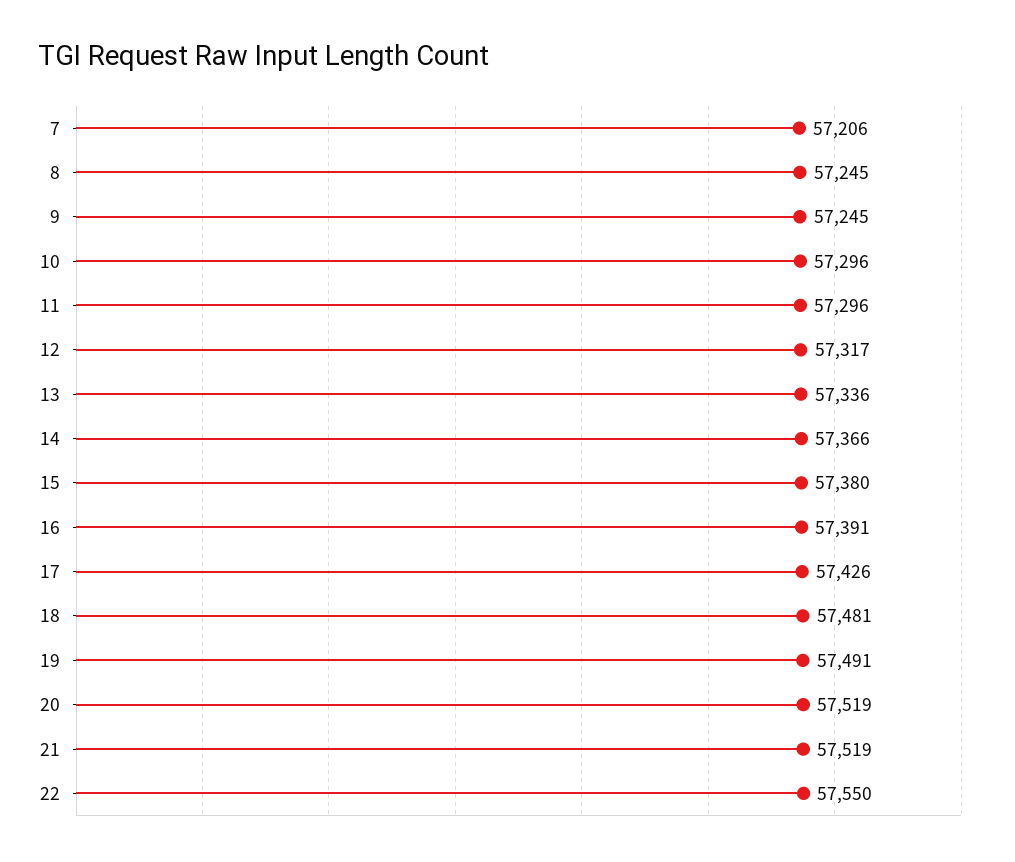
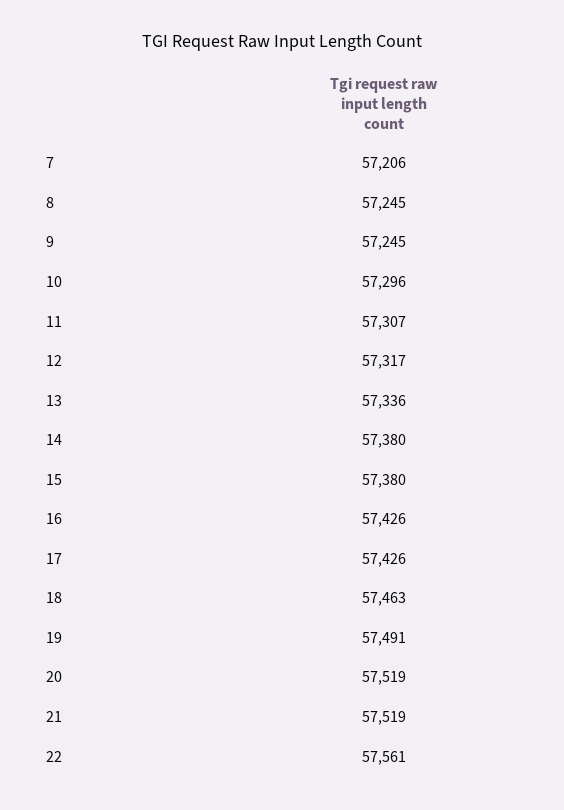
  {
    "7": 57206,
    "8": 57245,
    "9": 57245,
    "10": 57296,
-   "11": 57296,
+   "11": 57307,
    "12": 57317,
    "13": 57336,
-   "14": 57366,
+   "14": 57380,
    "15": 57380,
-   "16": 57391,
+   "16": 57426,
    "17": 57426,
-   "18": 57481,
+   "18": 57463,
    "19": 57491,
    "20": 57519,
    "21": 57519,
-   "22": 57550
+   "22": 57561
  }

